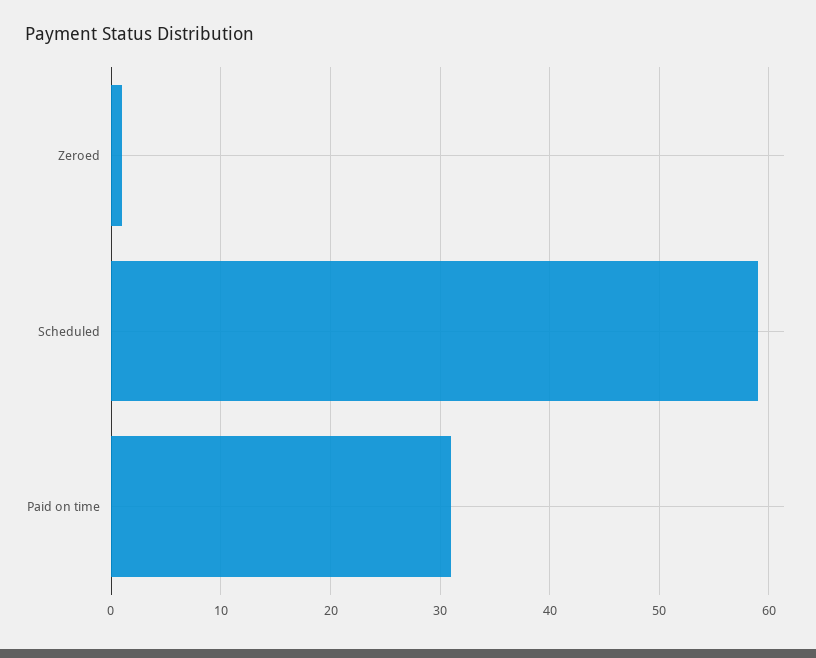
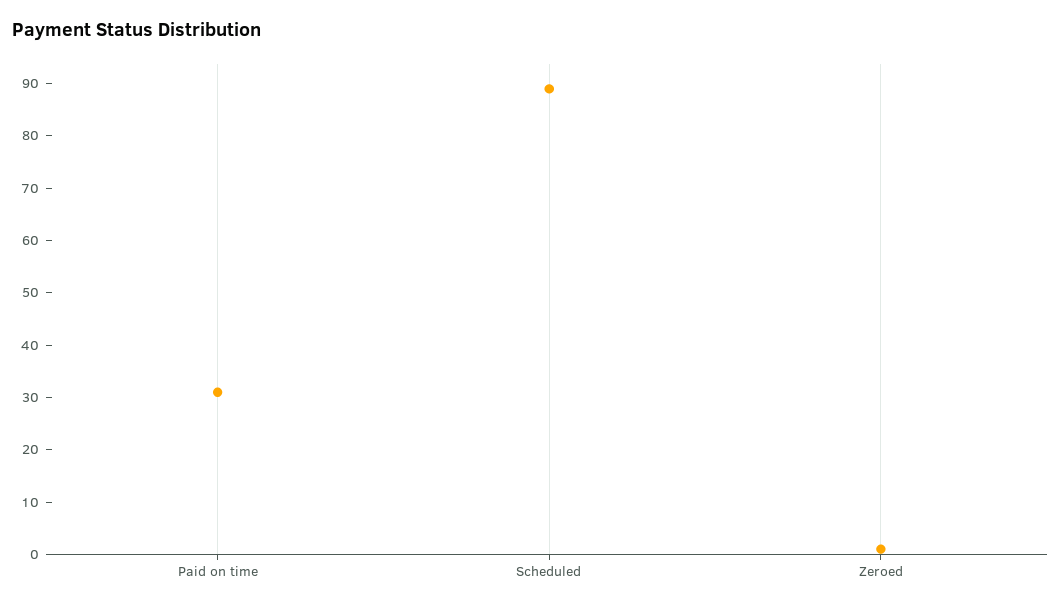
  {
    "Zeroed": 1,
-   "Scheduled": 59,
+   "Scheduled": 90,
    "Paid on time": 31
  }

